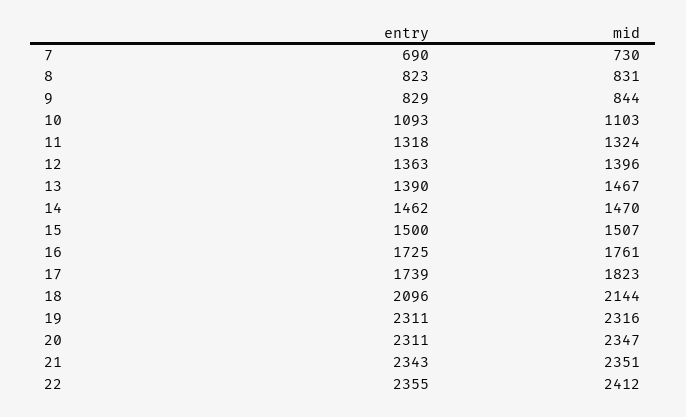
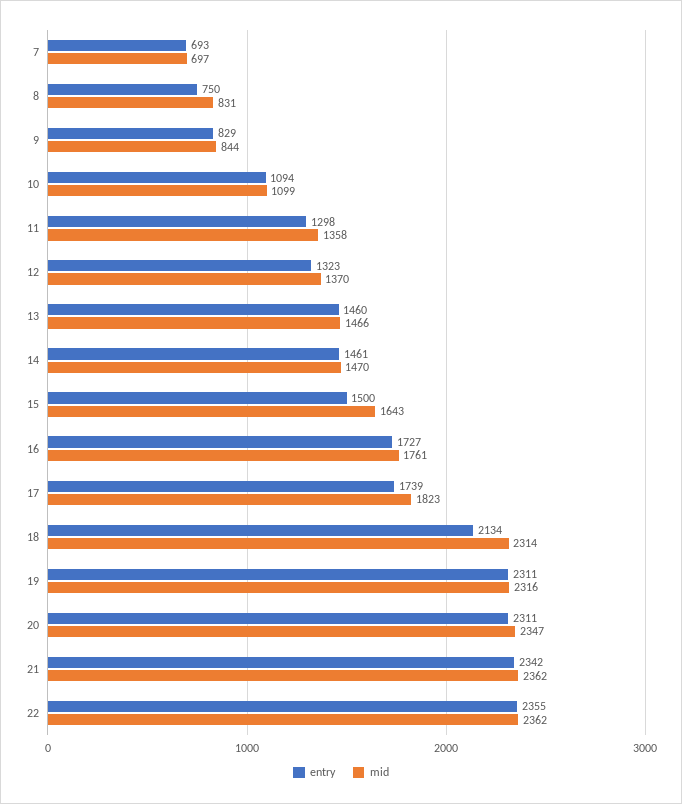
  {
    "entry": {
-     "7": 690,
+     "7": 693,
-     "8": 823,
+     "8": 750,
      "9": 829,
-     "10": 1093,
+     "10": 1094,
-     "11": 1318,
+     "11": 1298,
-     "12": 1363,
+     "12": 1323,
-     "13": 1390,
+     "13": 1460,
-     "14": 1462,
+     "14": 1461,
      "15": 1500,
-     "16": 1725,
+     "16": 1727,
      "17": 1739,
-     "18": 2096,
+     "18": 2134,
      "19": 2311,
      "20": 2311,
-     "21": 2343,
+     "21": 2342,
      "22": 2355
    },
    "mid": {
-     "7": 730,
+     "7": 697,
      "8": 831,
      "9": 844,
-     "10": 1103,
+     "10": 1099,
-     "11": 1324,
+     "11": 1358,
-     "12": 1396,
+     "12": 1370,
-     "13": 1467,
+     "13": 1466,
      "14": 1470,
-     "15": 1507,
+     "15": 1643,
      "16": 1761,
      "17": 1823,
-     "18": 2144,
+     "18": 2314,
      "19": 2316,
      "20": 2347,
-     "21": 2351,
+     "21": 2362,
-     "22": 2412
+     "22": 2362
    }
  }

